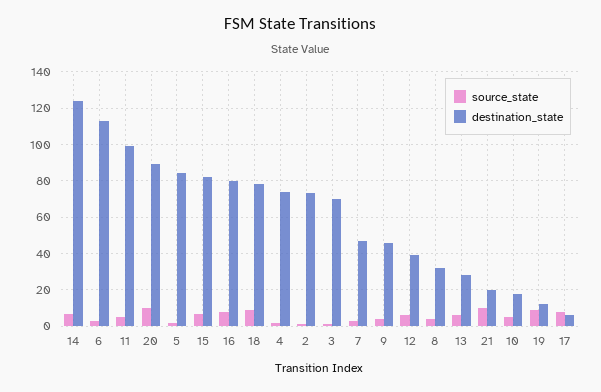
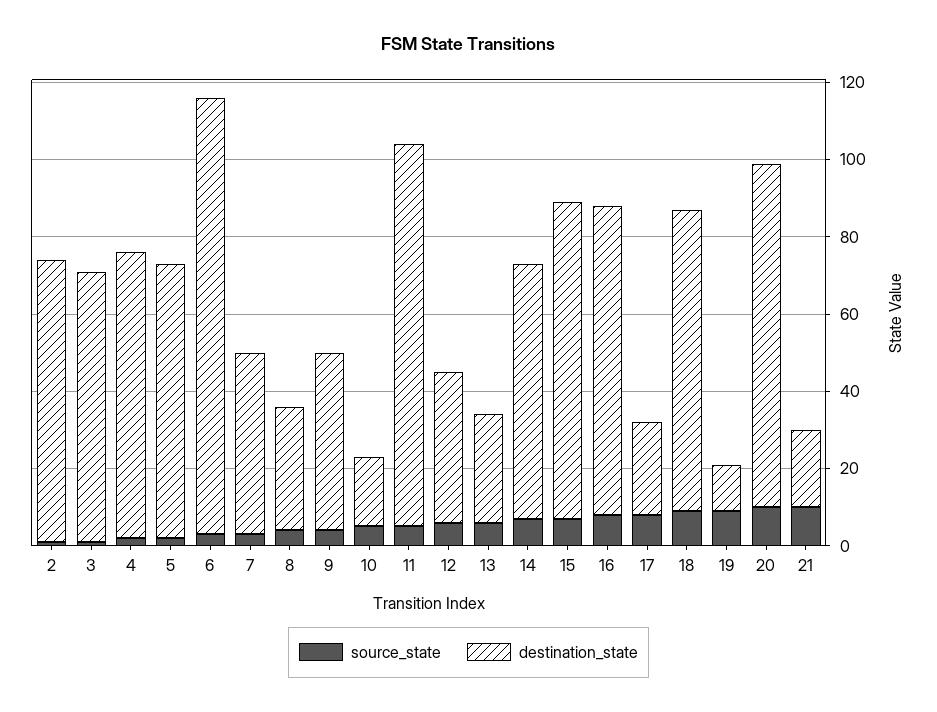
  {
    "source_state": {
      "14": 5,
      "6": 5,
      "11": 5,
      "20": 10,
      "5": 0,
      "15": 5,
      "16": 10,
      "18": 10,
      "4": 0,
      "2": 0,
      "3": 0,
      "7": 5,
      "9": 5,
      "12": 5,
      "8": 5,
      "13": 5,
      "21": 10,
      "10": 5,
      "19": 10,
      "17": 10
    },
    "destination_state": {
-     "14": 125,
+     "14": 65,
      "6": 115,
      "11": 100,
      "20": 90,
-     "5": 85,
+     "5": 70,
      "15": 80,
      "16": 80,
      "18": 80,
      "4": 75,
      "2": 75,
      "3": 70,
      "7": 45,
      "9": 45,
      "12": 40,
      "8": 30,
      "13": 30,
      "21": 20,
      "10": 20,
      "19": 10,
-     "17": 5
+     "17": 25
    }
  }

